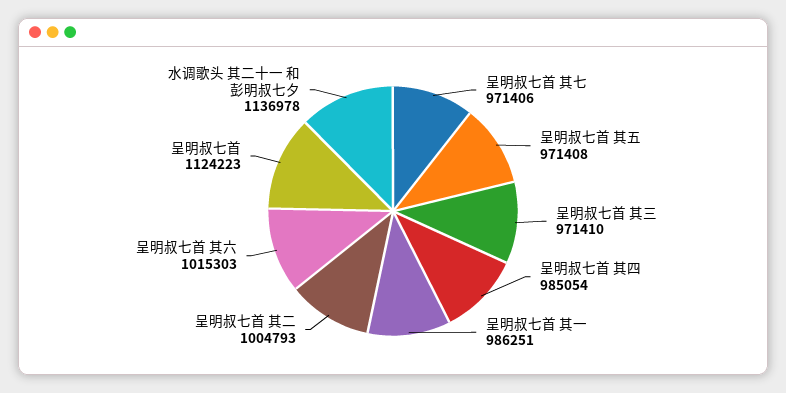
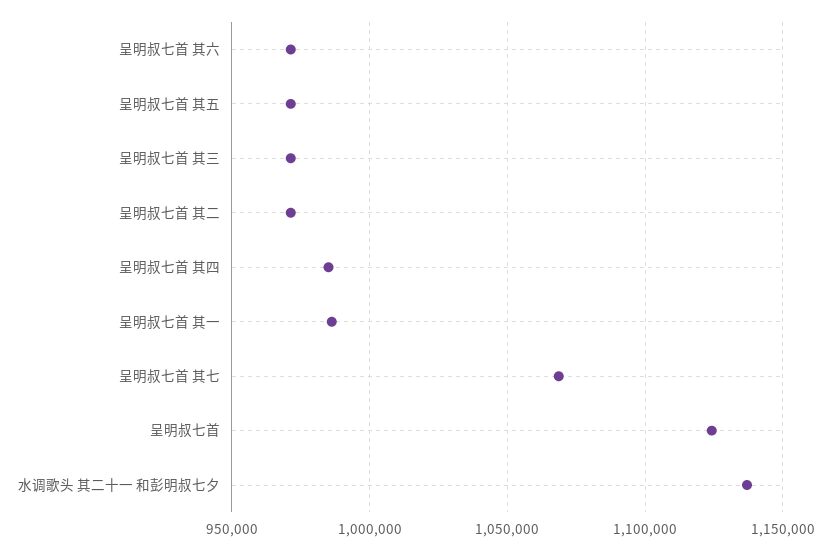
  {
-   "呈明叔七首 其七": 971406,
+   "呈明叔七首 其七": 1070000,
    "呈明叔七首 其五": 971408,
    "呈明叔七首 其三": 971410,
    "呈明叔七首 其四": 985054,
    "呈明叔七首 其一": 986251,
-   "呈明叔七首 其二": 1004793,
+   "呈明叔七首 其二": 970000,
-   "呈明叔七首 其六": 1015303,
+   "呈明叔七首 其六": 970000,
    "呈明叔七首": 1124223,
    "水调歌头 其二十一 和彭明叔七夕": 1136978
  }

